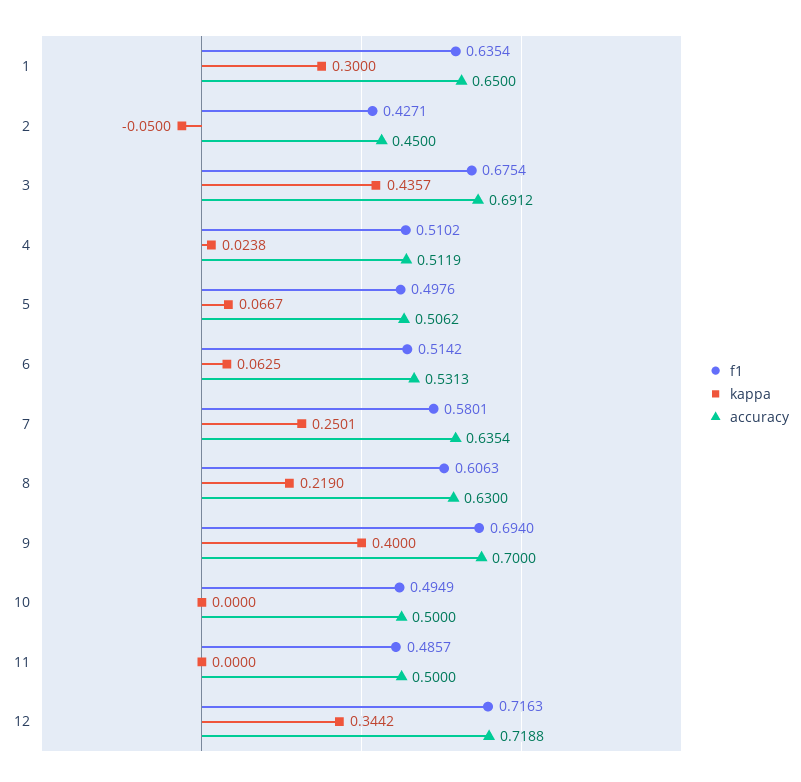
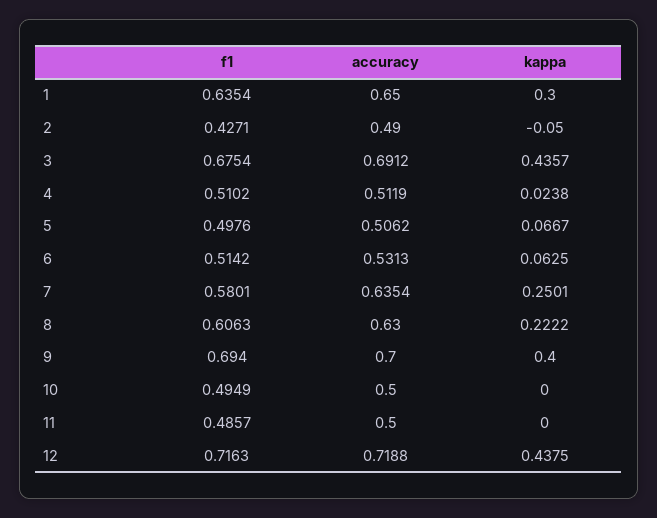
  {
    "f1": {
      "1": 0.6354,
      "2": 0.4271,
      "3": 0.6754,
      "4": 0.5102,
      "5": 0.4976,
      "6": 0.5142,
      "7": 0.5801,
      "8": 0.6063,
      "9": 0.694,
      "10": 0.4949,
      "11": 0.4857,
      "12": 0.7163
    },
    "kappa": {
      "1": 0.3,
      "2": -0.05,
      "3": 0.4357,
      "4": 0.0238,
      "5": 0.0667,
      "6": 0.0625,
      "7": 0.2501,
-     "8": 0.219,
+     "8": 0.2222,
      "9": 0.4,
      "10": 0,
      "11": 0,
-     "12": 0.3442
+     "12": 0.4375
    },
    "accuracy": {
      "1": 0.65,
-     "2": 0.45,
+     "2": 0.49,
      "3": 0.6912,
      "4": 0.5119,
      "5": 0.5062,
      "6": 0.5313,
      "7": 0.6354,
      "8": 0.63,
      "9": 0.7,
      "10": 0.5,
      "11": 0.5,
      "12": 0.7188
    }
  }

